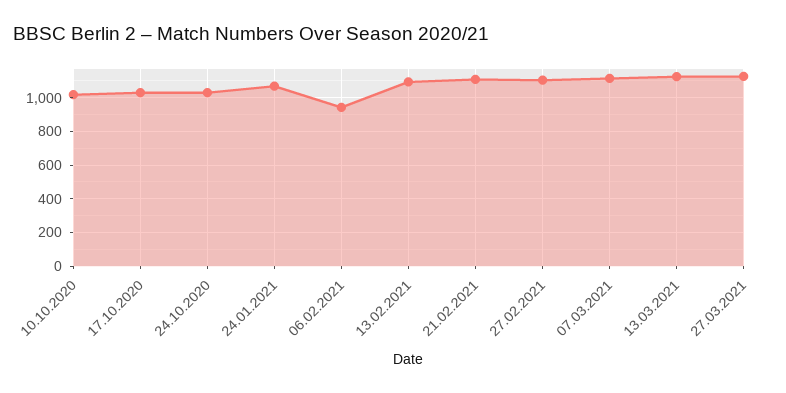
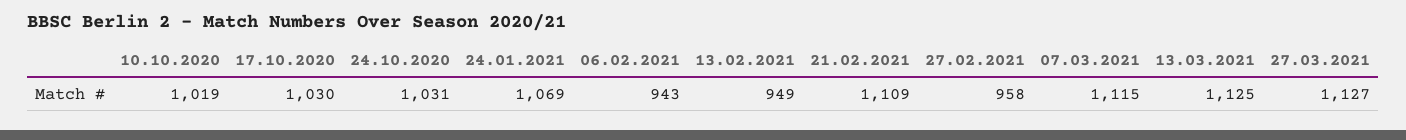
  {
    "10.10.2020": 1019,
    "17.10.2020": 1030,
    "24.10.2020": 1031,
    "24.01.2021": 1069,
    "06.02.2021": 943,
-   "13.02.2021": 1100,
+   "13.02.2021": 949,
    "21.02.2021": 1109,
-   "27.02.2021": 1100,
+   "27.02.2021": 958,
    "07.03.2021": 1115,
    "13.03.2021": 1125,
    "27.03.2021": 1127
  }

